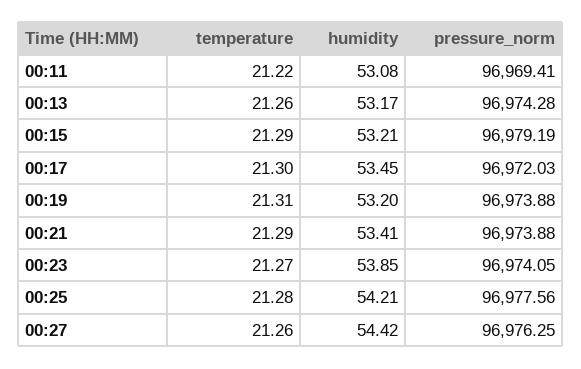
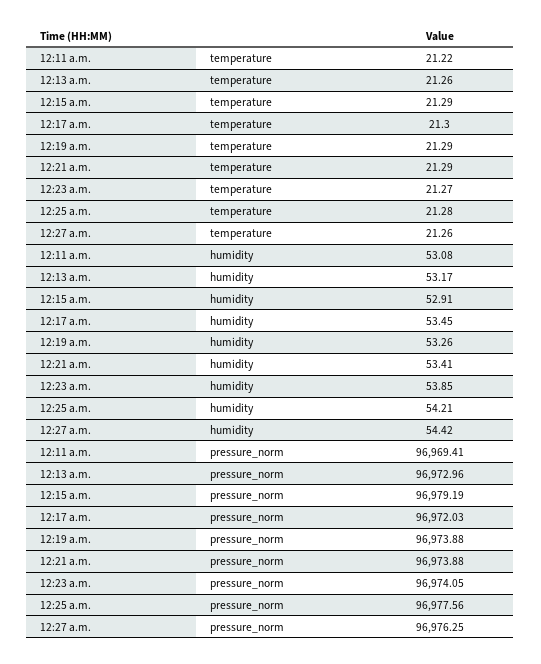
  {
    "temperature": {
      "00:11": 21.22,
      "00:13": 21.26,
      "00:15": 21.29,
      "00:17": 21.3,
-     "00:19": 21.31,
+     "00:19": 21.29,
      "00:21": 21.29,
      "00:23": 21.27,
      "00:25": 21.28,
      "00:27": 21.26
    },
    "humidity": {
      "00:11": 53.08,
      "00:13": 53.17,
-     "00:15": 53.21,
+     "00:15": 52.91,
      "00:17": 53.45,
-     "00:19": 53.2,
+     "00:19": 53.26,
      "00:21": 53.41,
      "00:23": 53.85,
      "00:25": 54.21,
      "00:27": 54.42
    },
    "pressure_norm": {
      "00:11": 96969.41,
-     "00:13": 96974.28,
+     "00:13": 96972.96,
      "00:15": 96979.19,
      "00:17": 96972.03,
      "00:19": 96973.88,
      "00:21": 96973.88,
      "00:23": 96974.05,
      "00:25": 96977.56,
      "00:27": 96976.25
    }
  }

